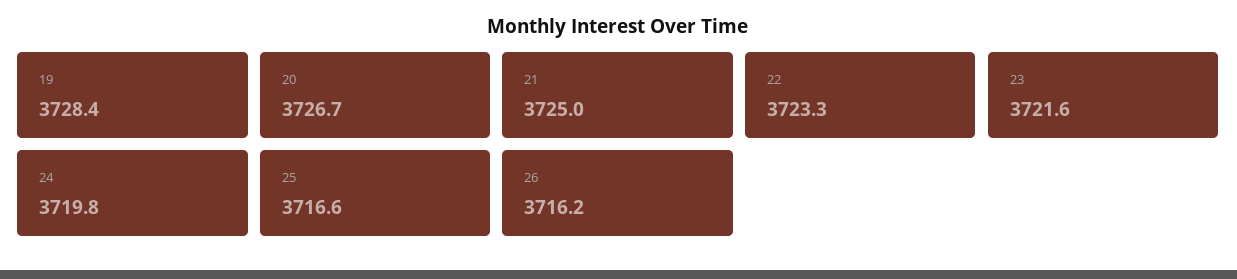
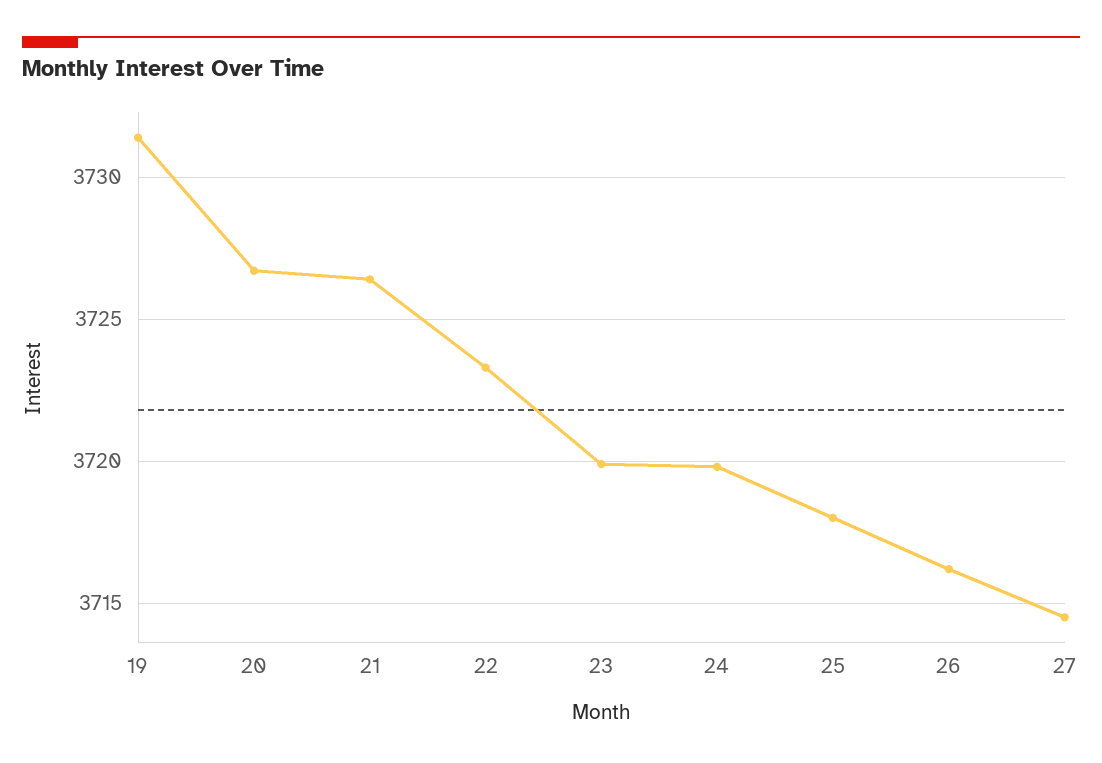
  {
-   "19": 3728.4,
+   "19": 3731.5,
    "20": 3726.7,
-   "21": 3725,
+   "21": 3726.5,
    "22": 3723.3,
-   "23": 3721.6,
+   "23": 3720,
    "24": 3719.8,
-   "25": 3716.6,
+   "25": 3718,
-   "26": 3716.2
+   "26": 3716.2,
+   "27": 3714.5
  }

